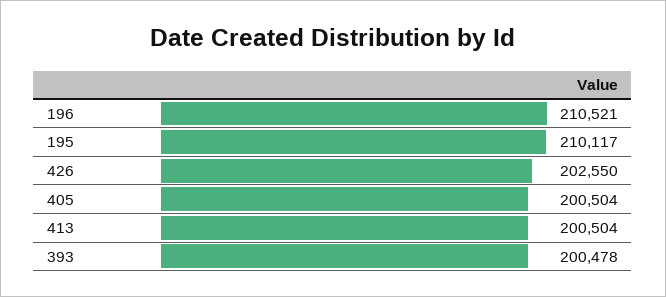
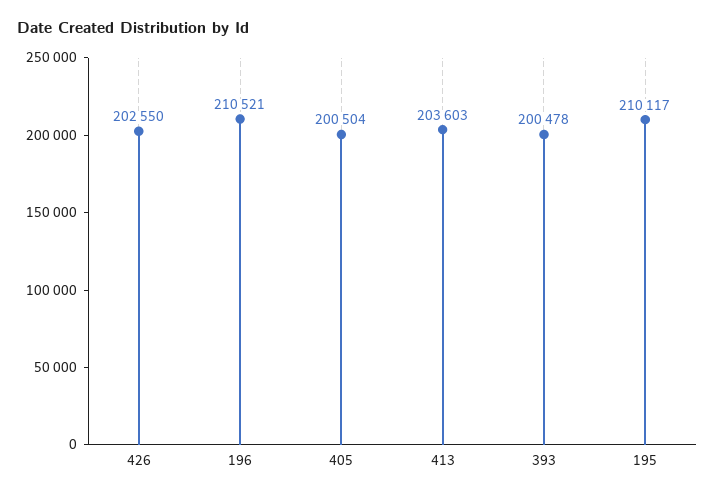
  {
    "196": 210521,
    "195": 210117,
    "426": 202550,
    "405": 200504,
-   "413": 200504,
+   "413": 203603,
    "393": 200478
  }

